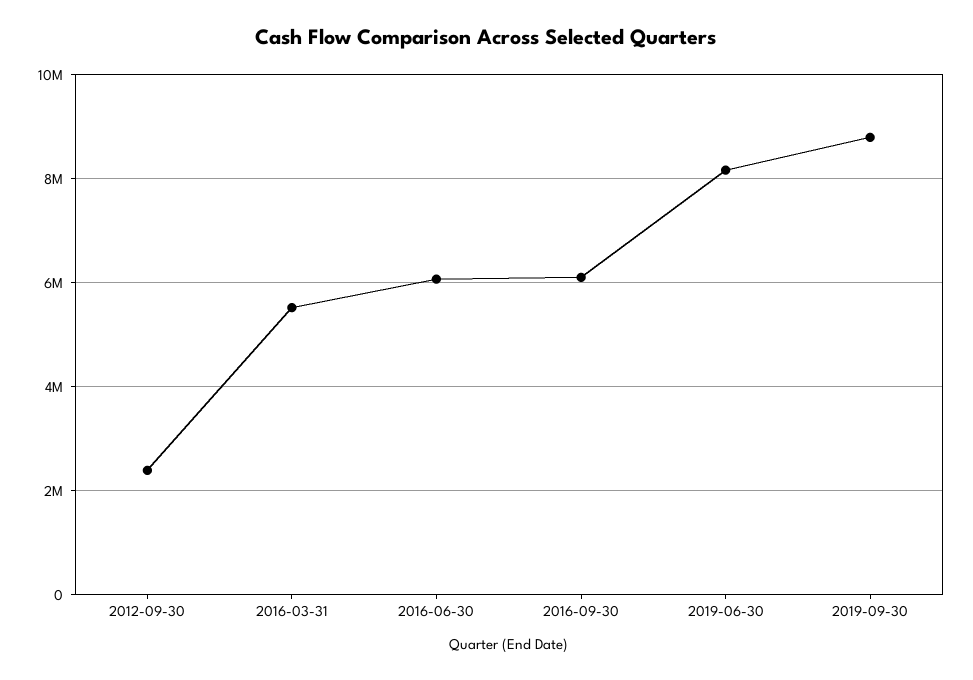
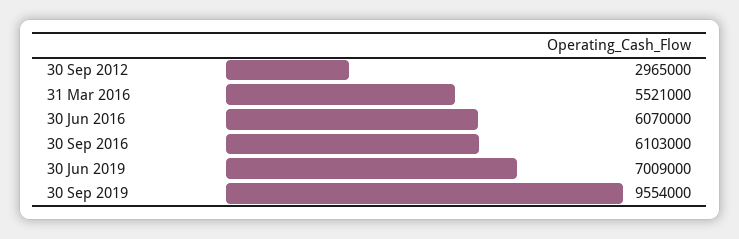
  {
-   "2012-09-30": 2400000,
+   "2012-09-30": 2965000,
    "2016-03-31": 5521000,
    "2016-06-30": 6070000,
    "2016-09-30": 6103000,
-   "2019-06-30": 8200000,
+   "2019-06-30": 7009000,
-   "2019-09-30": 8800000
+   "2019-09-30": 9554000
  }

